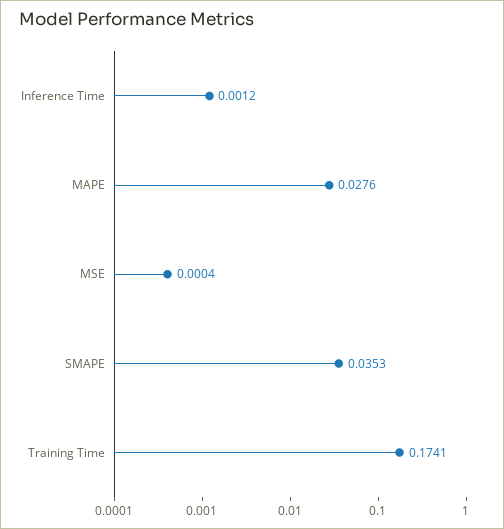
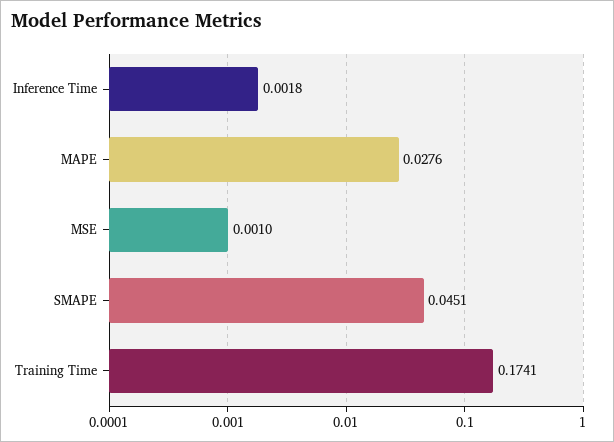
  {
-   "Inference Time": 0.0012,
+   "Inference Time": 0.0018,
    "MAPE": 0.0276,
-   "MSE": 0.0004,
+   "MSE": 0.001,
-   "SMAPE": 0.0353,
+   "SMAPE": 0.0451,
    "Training Time": 0.1741
  }

